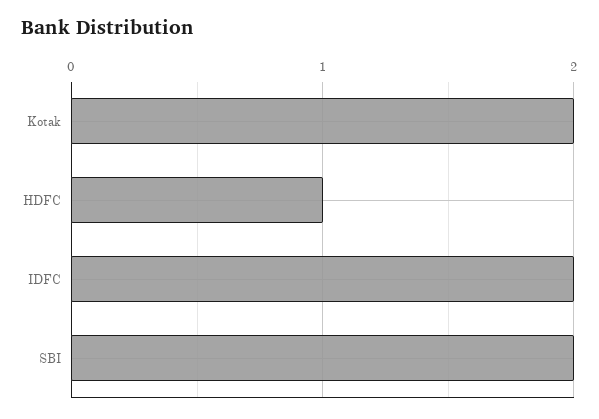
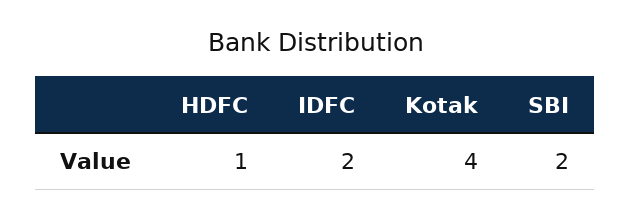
  {
-   "Kotak": 2,
+   "Kotak": 4,
    "HDFC": 1,
    "IDFC": 2,
    "SBI": 2
  }

